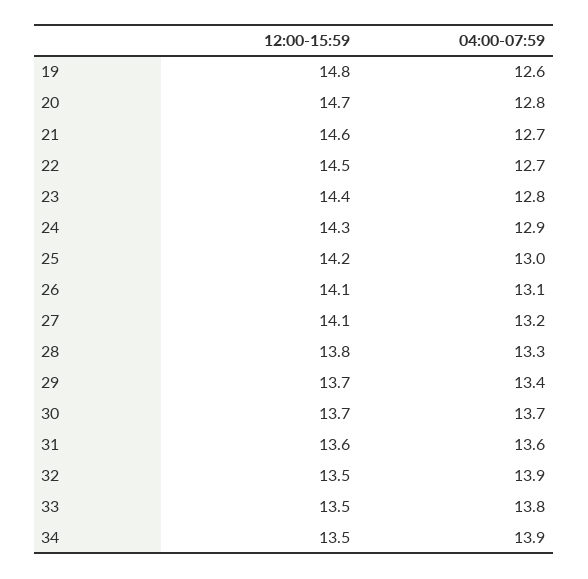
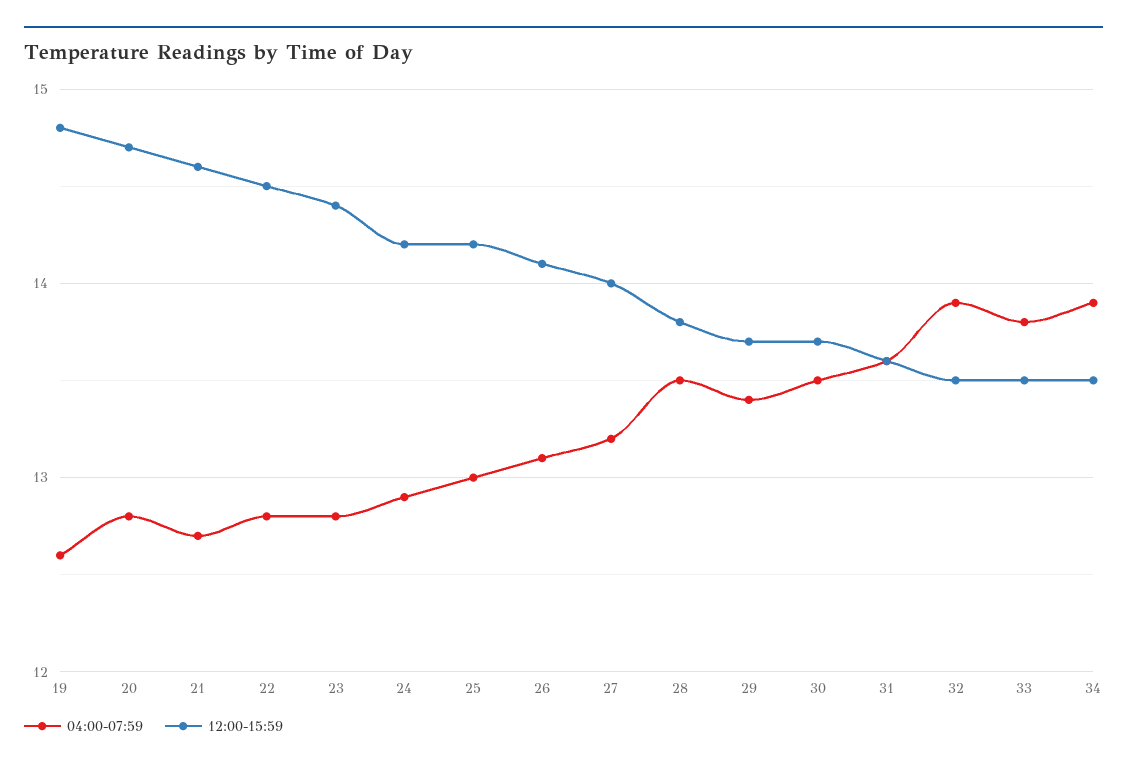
  {
    "12:00-15:59": {
      "19": 14.8,
      "20": 14.7,
      "21": 14.6,
      "22": 14.5,
      "23": 14.4,
-     "24": 14.3,
+     "24": 14.2,
      "25": 14.2,
      "26": 14.1,
-     "27": 14.1,
+     "27": 14,
      "28": 13.8,
      "29": 13.7,
      "30": 13.7,
      "31": 13.6,
      "32": 13.5,
      "33": 13.5,
      "34": 13.5
    },
    "04:00-07:59": {
      "19": 12.6,
      "20": 12.8,
      "21": 12.7,
-     "22": 12.7,
+     "22": 12.8,
      "23": 12.8,
      "24": 12.9,
      "25": 13,
      "26": 13.1,
      "27": 13.2,
-     "28": 13.3,
+     "28": 13.5,
      "29": 13.4,
-     "30": 13.7,
+     "30": 13.5,
      "31": 13.6,
      "32": 13.9,
      "33": 13.8,
      "34": 13.9
    }
  }

